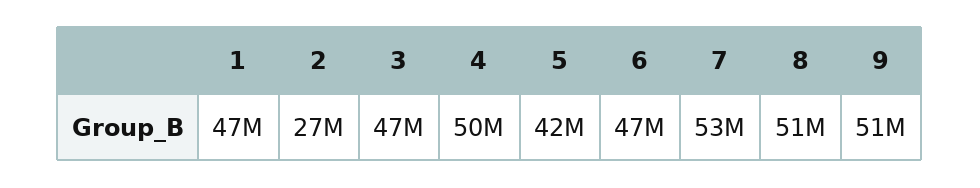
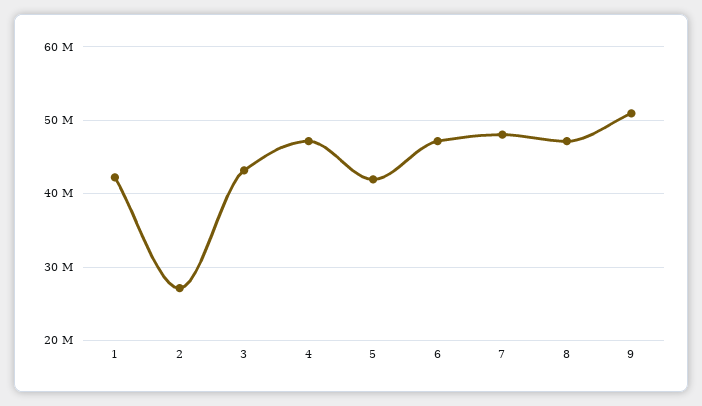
  {
-   "1": 47000000,
+   "1": 42000000,
    "2": 27000000,
-   "3": 47000000,
+   "3": 43000000,
-   "4": 50000000,
+   "4": 47000000,
    "5": 42000000,
    "6": 47000000,
-   "7": 53000000,
+   "7": 48000000,
-   "8": 51000000,
+   "8": 47000000,
    "9": 51000000
  }

